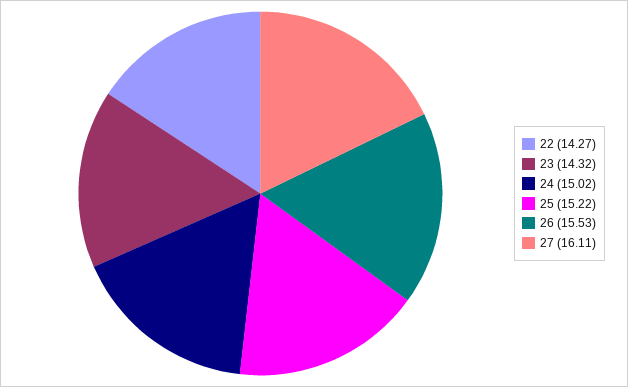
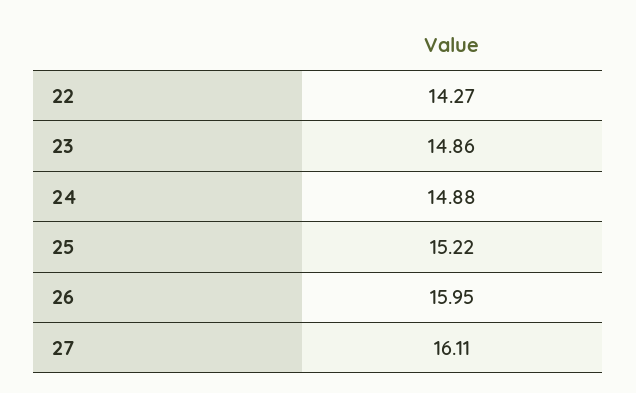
  {
    "22": 14.27,
-   "23": 14.32,
+   "23": 14.86,
-   "24": 15.02,
+   "24": 14.88,
    "25": 15.22,
-   "26": 15.53,
+   "26": 15.95,
    "27": 16.11
  }

